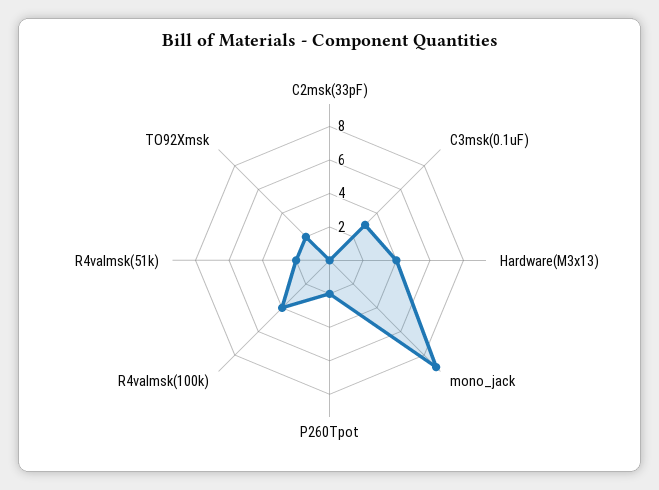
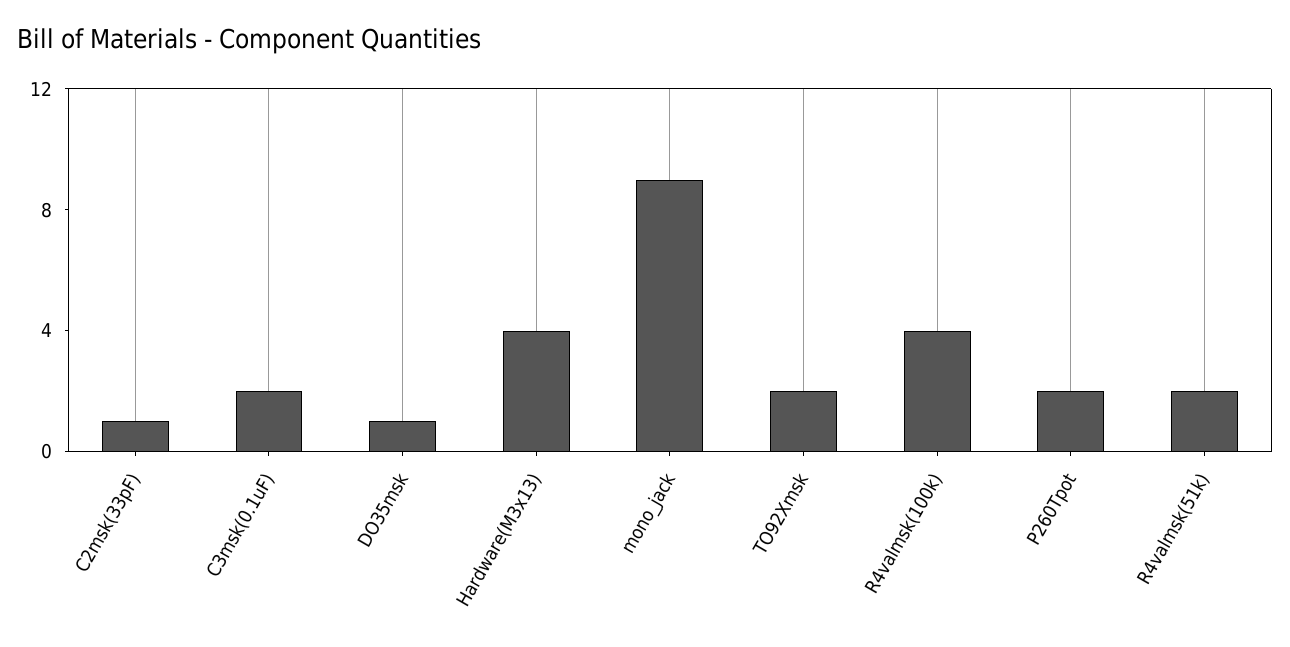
  {
-   "C2msk(33pF)": 0,
+   "C2msk(33pF)": 1,
-   "C3msk(0.1uF)": 3,
+   "C3msk(0.1uF)": 2,
    "Hardware(M3x13)": 4,
    "mono_jack": 9,
    "P260Tpot": 2,
    "R4valmsk(100k)": 4,
    "R4valmsk(51k)": 2,
-   "TO92Xmsk": 2
+   "TO92Xmsk": 2,
+   "DO35msk": 1
  }

